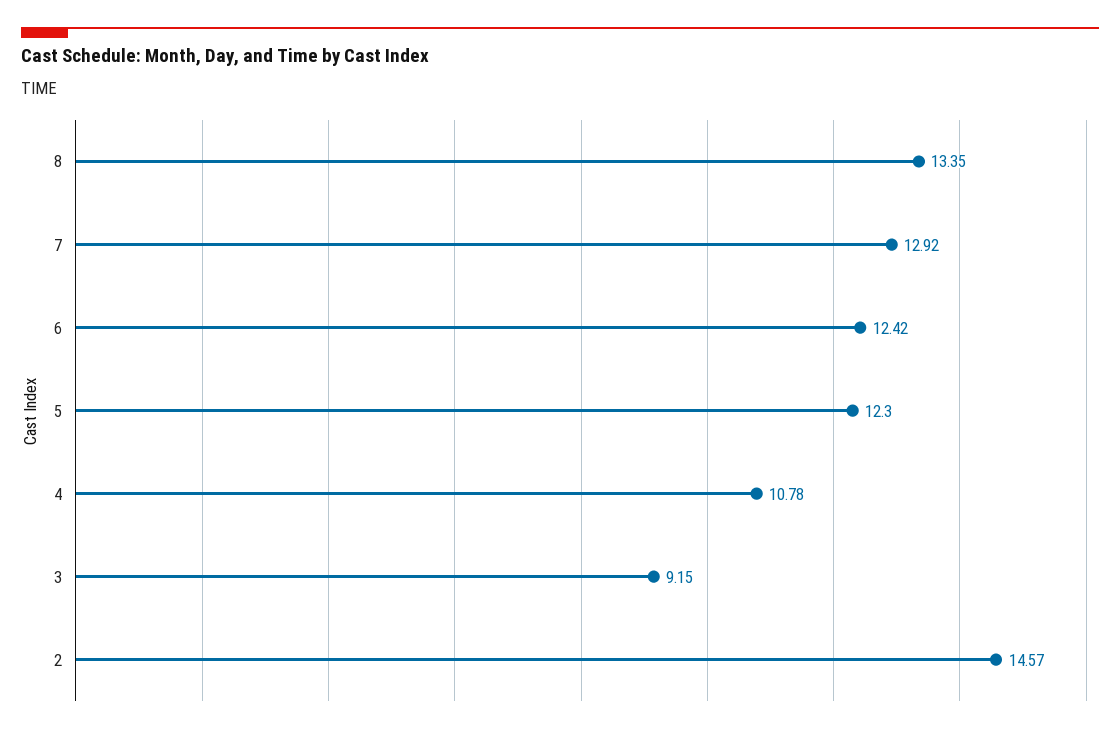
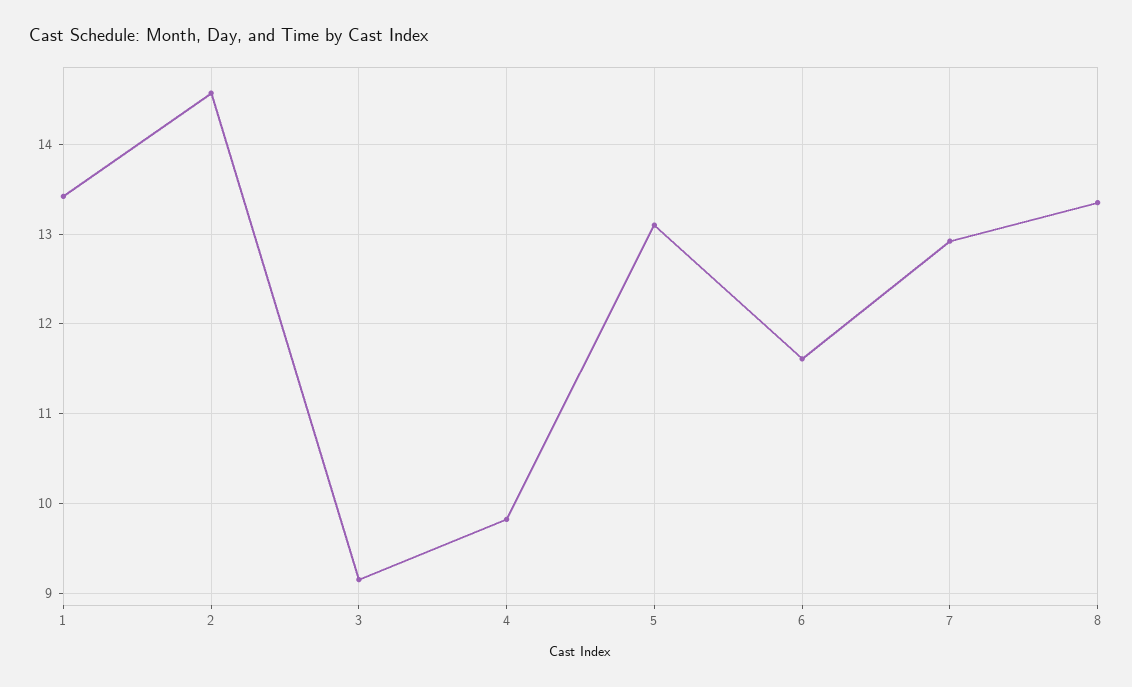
  {
    "8": 13.35,
    "7": 12.92,
-   "6": 12.42,
+   "6": 11.6,
-   "5": 12.3,
+   "5": 13.1,
-   "4": 10.78,
+   "4": 9.8,
    "3": 9.15,
-   "2": 14.57
+   "2": 14.57,
+   "1": 13.4
  }

